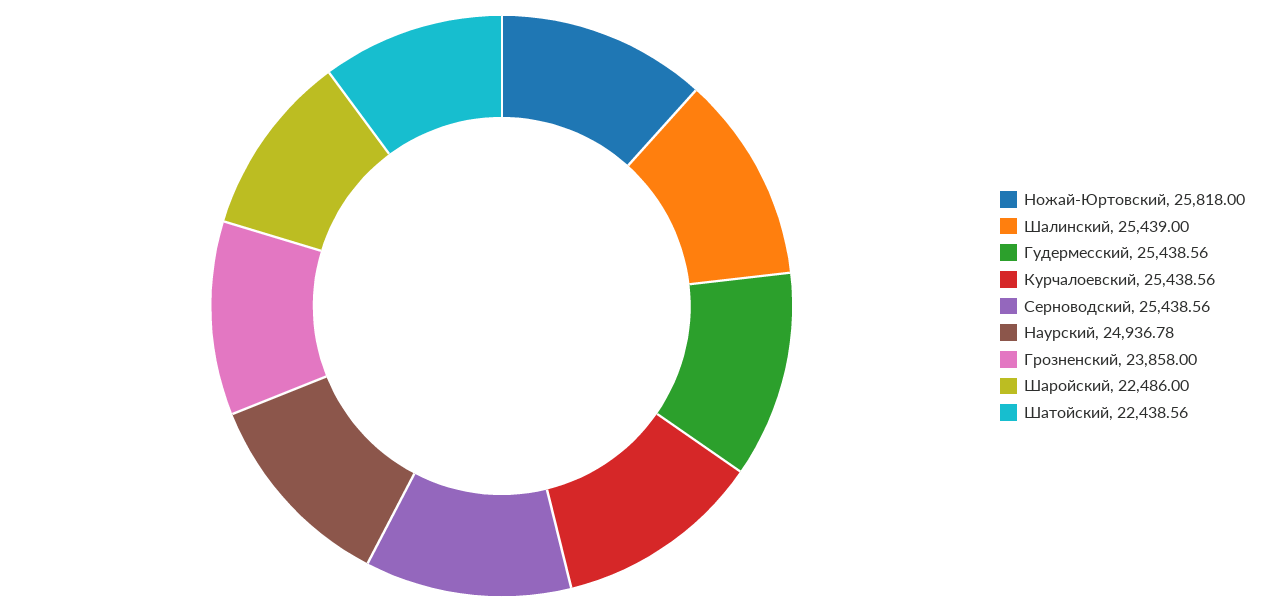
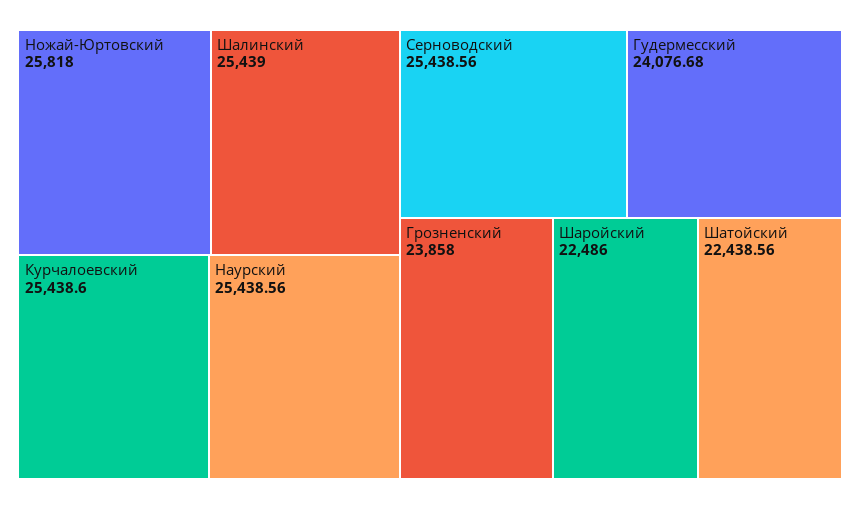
  {
    "Ножай-Юртовский": 25818,
    "Шалинский": 25439,
-   "Гудермесский": 25438.56,
+   "Гудермесский": 24076.68,
-   "Курчалоевский": 25438.56,
+   "Курчалоевский": 25438.6,
    "Серноводский": 25438.56,
-   "Наурский": 24936.78,
+   "Наурский": 25438.56,
    "Грозненский": 23858,
    "Шаройский": 22486,
    "Шатойский": 22438.56
  }

